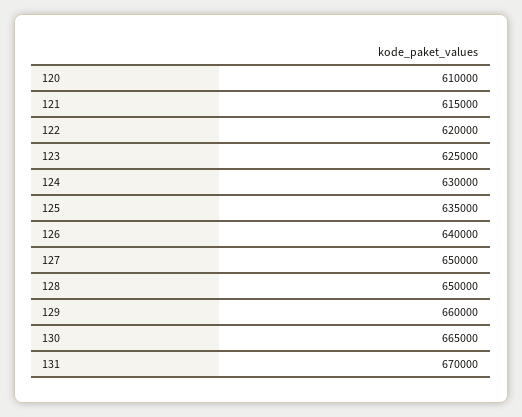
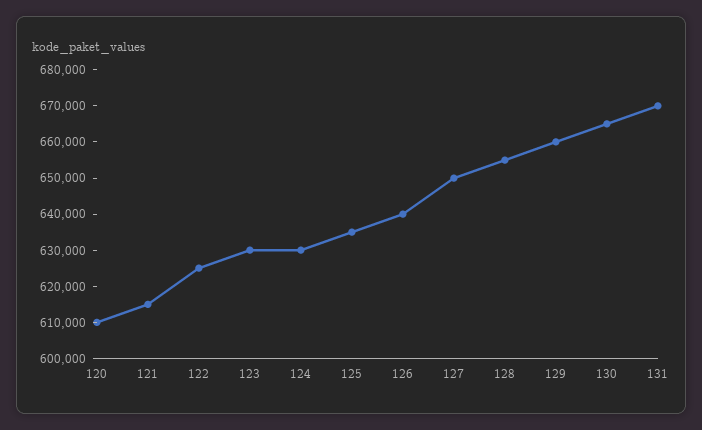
  {
    "120": 610000,
    "121": 615000,
-   "122": 620000,
+   "122": 625000,
-   "123": 625000,
+   "123": 630000,
    "124": 630000,
    "125": 635000,
    "126": 640000,
    "127": 650000,
-   "128": 650000,
+   "128": 655000,
    "129": 660000,
    "130": 665000,
    "131": 670000
  }

